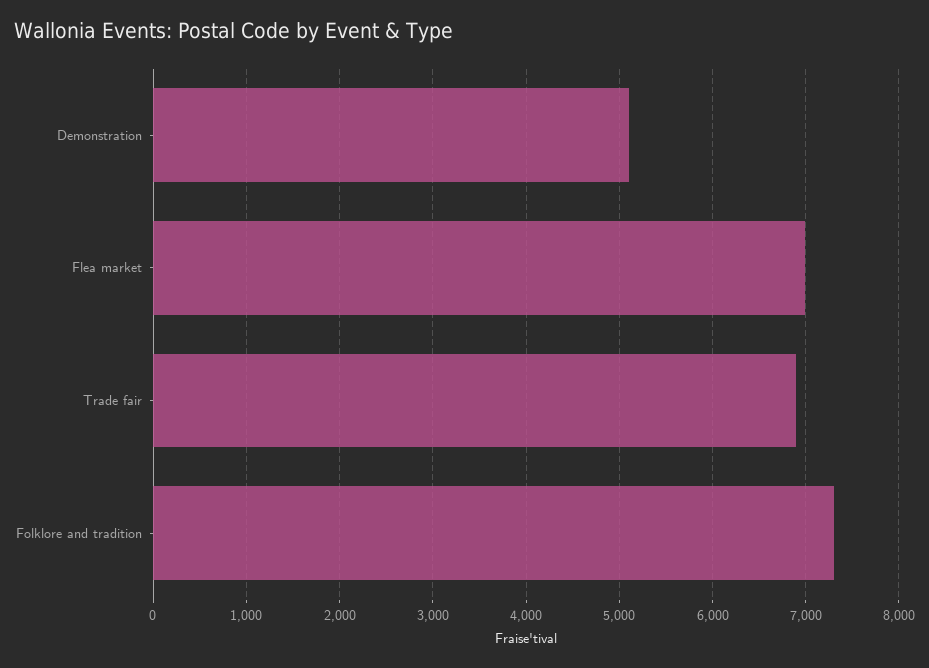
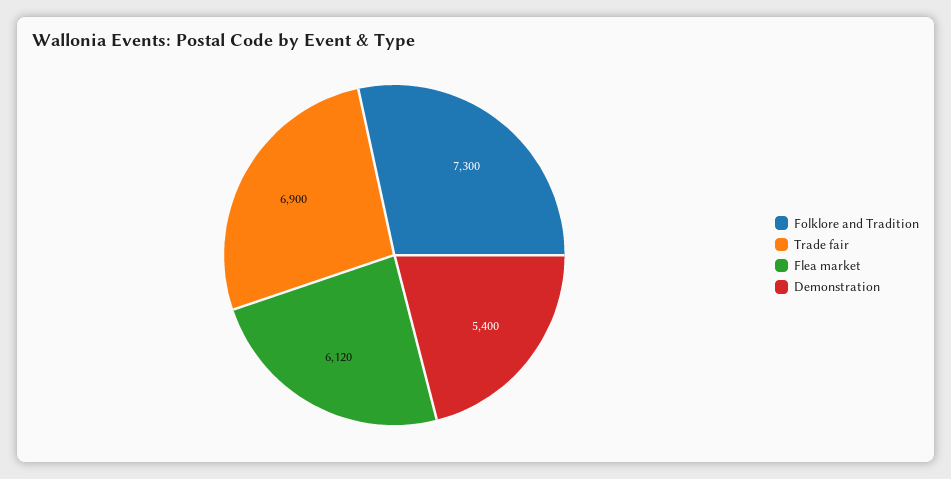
  {
-   "Demonstration": 5100,
+   "Demonstration": 5400,
-   "Flea market": 7000,
+   "Flea market": 6120,
    "Trade fair": 6900,
    "Folklore and tradition": 7300
  }

